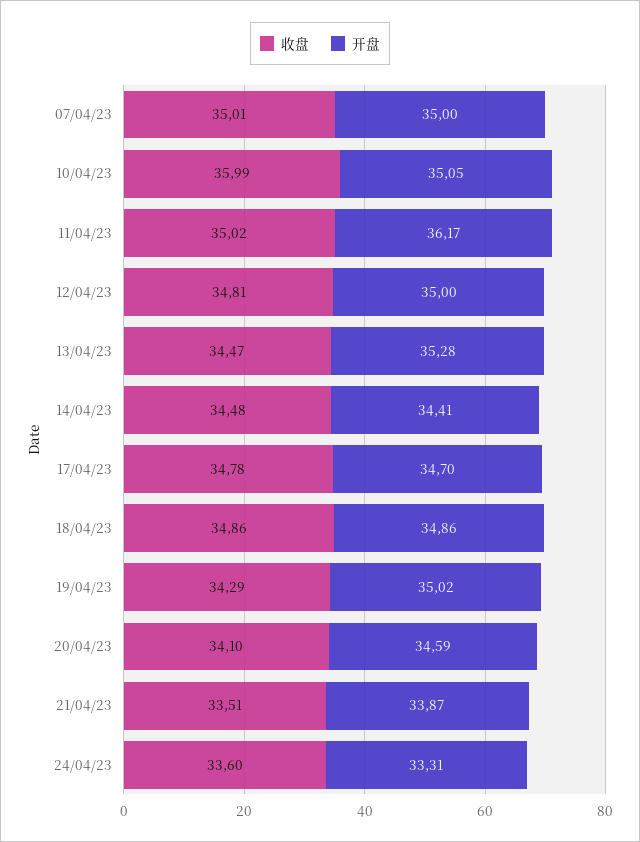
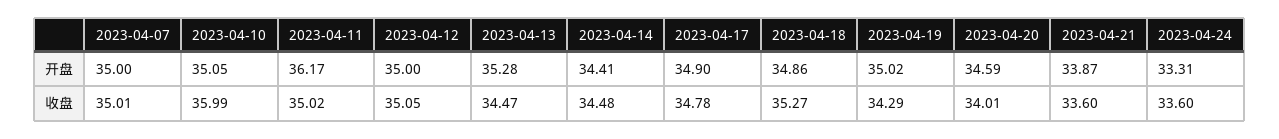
  {
    "收盘": {
      "07/04/23": 35.01,
      "10/04/23": 35.99,
      "11/04/23": 35.02,
-     "12/04/23": 34.81,
+     "12/04/23": 35.05,
      "13/04/23": 34.47,
      "14/04/23": 34.48,
      "17/04/23": 34.78,
-     "18/04/23": 34.86,
+     "18/04/23": 35.27,
      "19/04/23": 34.29,
-     "20/04/23": 34.1,
+     "20/04/23": 34.01,
-     "21/04/23": 33.51,
+     "21/04/23": 33.6,
      "24/04/23": 33.6
    },
    "开盘": {
      "07/04/23": 35,
      "10/04/23": 35.05,
      "11/04/23": 36.17,
      "12/04/23": 35,
      "13/04/23": 35.28,
      "14/04/23": 34.41,
-     "17/04/23": 34.7,
+     "17/04/23": 34.9,
      "18/04/23": 34.86,
      "19/04/23": 35.02,
      "20/04/23": 34.59,
      "21/04/23": 33.87,
      "24/04/23": 33.31
    }
  }

